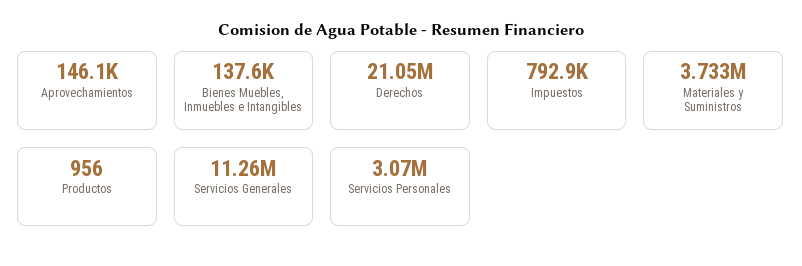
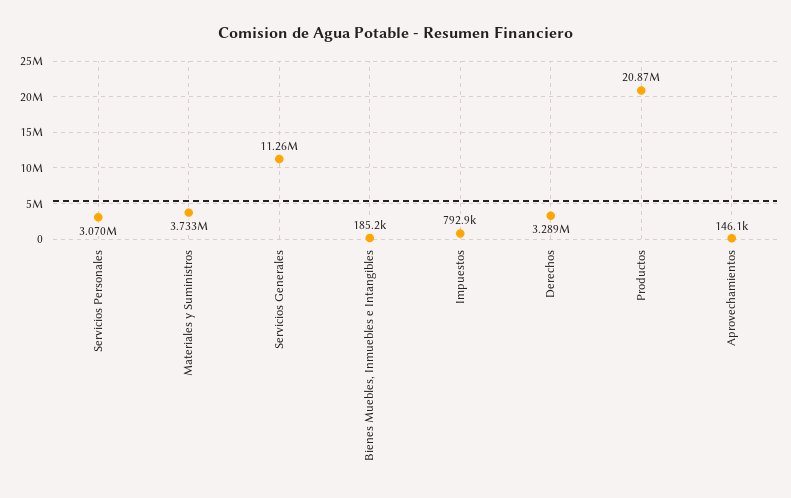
  {
    "Aprovechamientos": 146100,
-   "Bienes Muebles, Inmuebles e Intangibles": 137600,
+   "Bienes Muebles, Inmuebles e Intangibles": 185200,
-   "Derechos": 21050000,
+   "Derechos": 3289000,
    "Impuestos": 792900,
    "Materiales y Suministros": 3733000,
-   "Productos": 956,
+   "Productos": 20870000,
    "Servicios Generales": 11260000,
    "Servicios Personales": 3070000
  }

